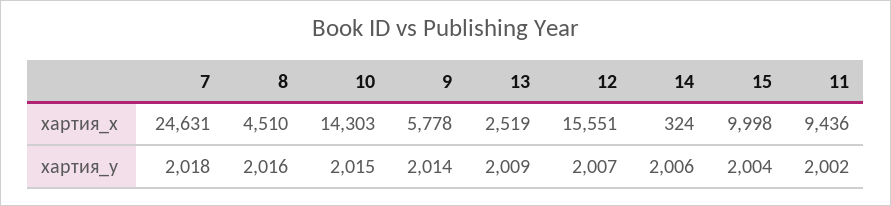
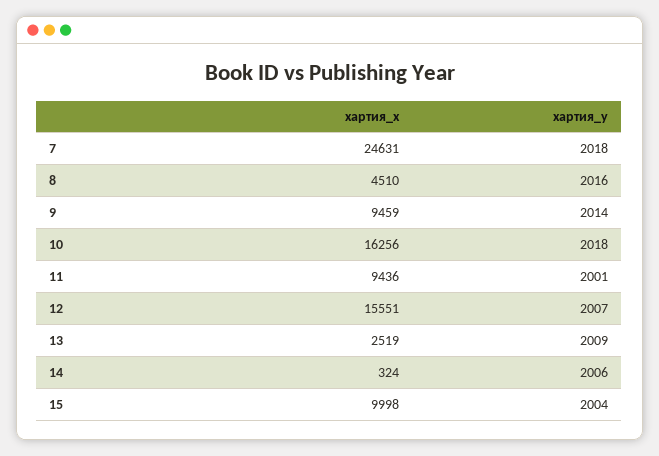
  {
    "7": {
      "хартия_x": 24631,
      "хартия_y": 2018
    },
    "8": {
      "хартия_x": 4510,
      "хартия_y": 2016
    },
    "10": {
-     "хартия_x": 14303,
+     "хартия_x": 16256,
-     "хартия_y": 2015
+     "хартия_y": 2018
    },
    "9": {
-     "хартия_x": 5778,
+     "хартия_x": 9459,
      "хартия_y": 2014
    },
    "13": {
      "хартия_x": 2519,
      "хартия_y": 2009
    },
    "12": {
      "хартия_x": 15551,
      "хартия_y": 2007
    },
    "14": {
      "хартия_x": 324,
      "хартия_y": 2006
    },
    "15": {
      "хартия_x": 9998,
      "хартия_y": 2004
    },
    "11": {
      "хартия_x": 9436,
-     "хартия_y": 2002
+     "хартия_y": 2001
    }
  }

